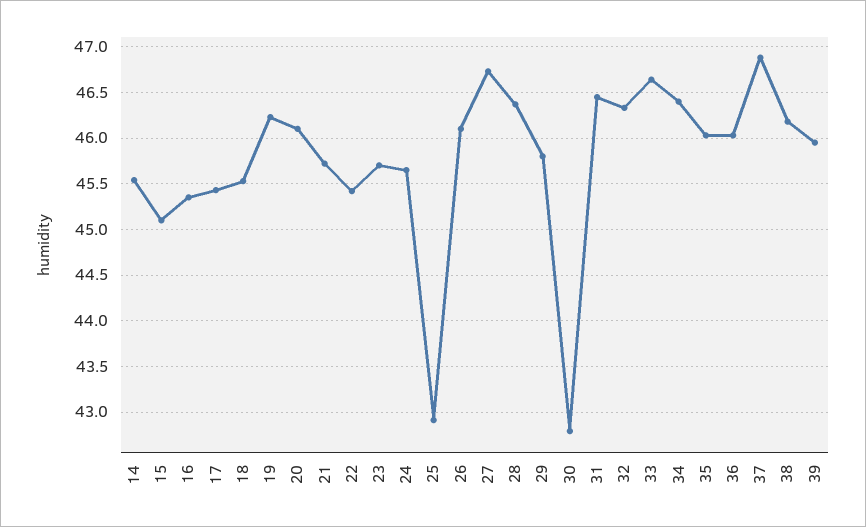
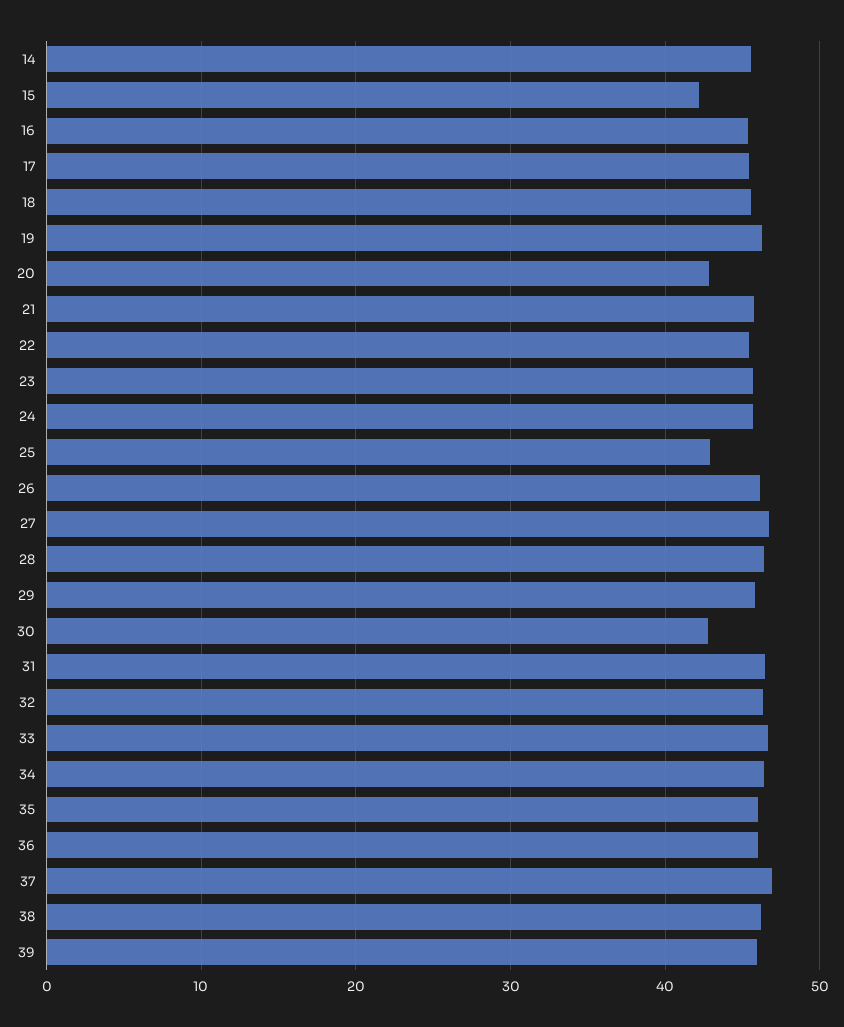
  {
    "14": 45.5,
-   "15": 45.1,
+   "15": 42,
    "16": 45.4,
    "17": 45.4,
    "18": 45.5,
    "19": 46.2,
-   "20": 46.1,
+   "20": 43,
    "21": 45.7,
    "22": 45.4,
    "23": 45.7,
    "24": 45.7,
    "25": 42.9,
    "26": 46.1,
    "27": 46.7,
    "28": 46.4,
    "29": 45.8,
    "30": 42.8,
    "31": 46.5,
    "32": 46.3,
    "33": 46.6,
    "34": 46.4,
    "35": 46,
    "36": 46,
    "37": 46.9,
    "38": 46.2,
    "39": 46
  }

